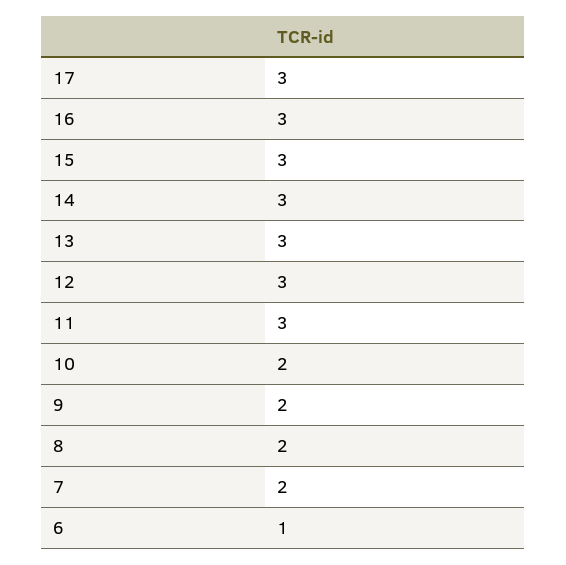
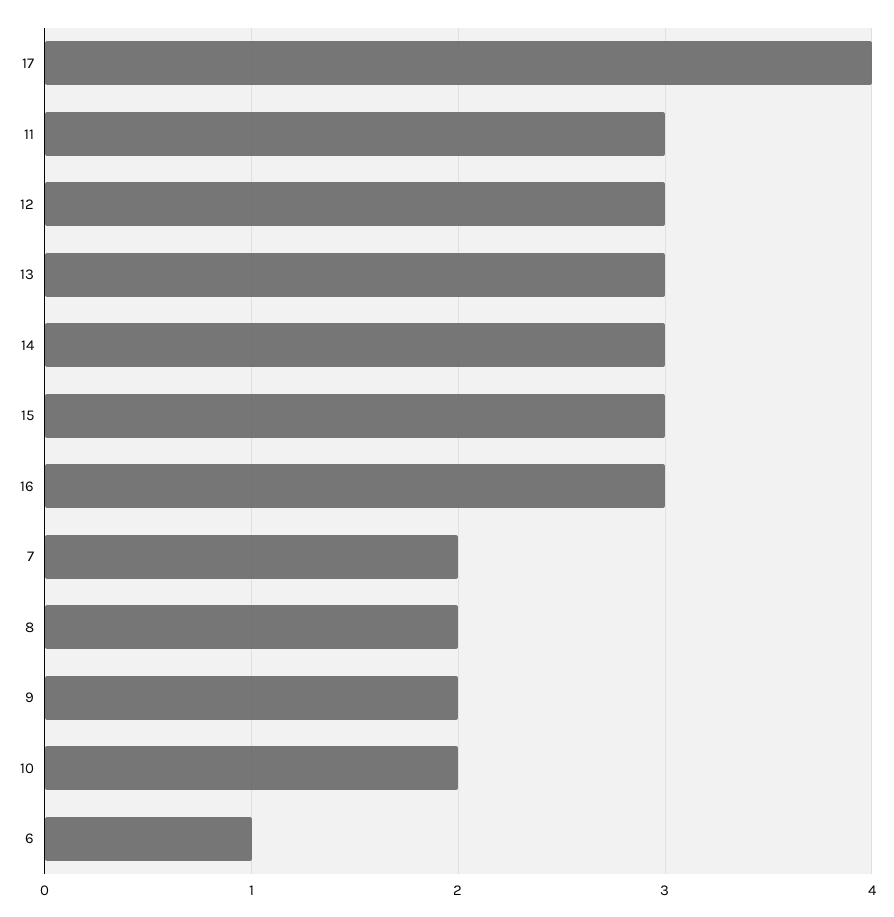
  {
-   "17": 3,
+   "17": 4,
    "16": 3,
    "15": 3,
    "14": 3,
    "13": 3,
    "12": 3,
    "11": 3,
    "10": 2,
    "9": 2,
    "8": 2,
    "7": 2,
    "6": 1
  }

